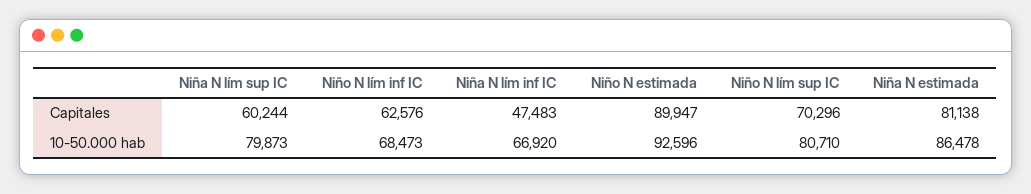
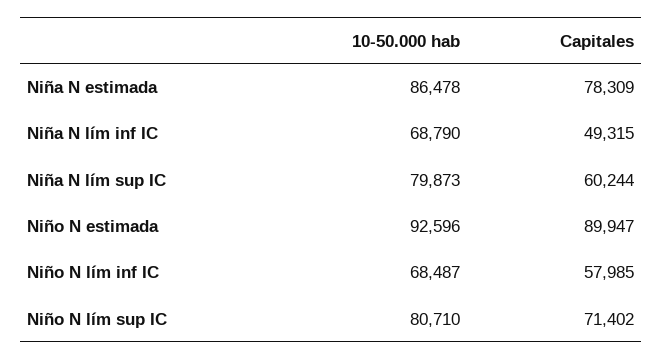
  {
    "Niña N lím sup IC": {
      "Capitales": 60244,
      "10-50.000 hab": 79873
    },
    "Niño N lím inf IC": {
-     "Capitales": 62576,
+     "Capitales": 57985,
-     "10-50.000 hab": 68473
+     "10-50.000 hab": 68487
    },
    "Niña N lím inf IC": {
-     "Capitales": 47483,
+     "Capitales": 49315,
-     "10-50.000 hab": 66920
+     "10-50.000 hab": 68790
    },
    "Niño N estimada": {
      "Capitales": 89947,
      "10-50.000 hab": 92596
    },
    "Niño N lím sup IC": {
-     "Capitales": 70296,
+     "Capitales": 71402,
      "10-50.000 hab": 80710
    },
    "Niña N estimada": {
-     "Capitales": 81138,
+     "Capitales": 78309,
      "10-50.000 hab": 86478
    }
  }

